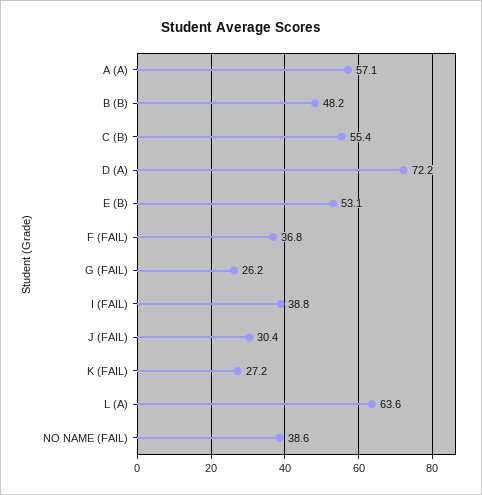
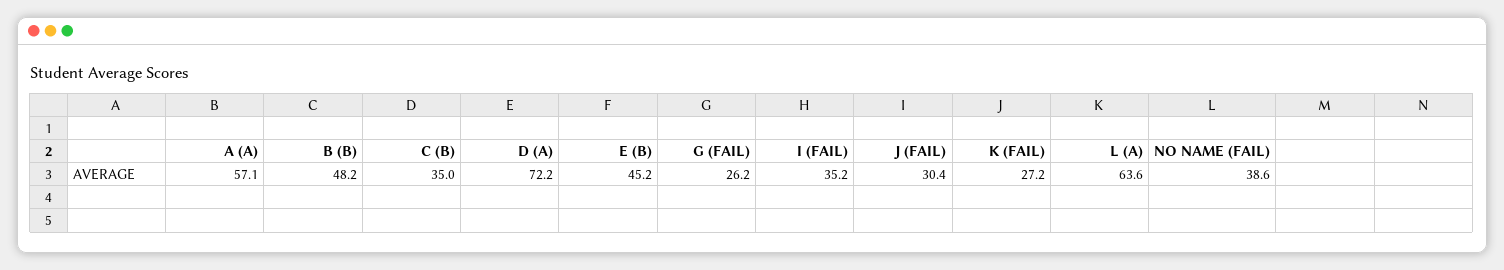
  {
    "A (A)": 57.1,
    "B (B)": 48.2,
-   "C (B)": 55.4,
+   "C (B)": 35,
    "D (A)": 72.2,
-   "E (B)": 53.1,
+   "E (B)": 45.2,
-   "F (FAIL)": 36.8,
    "G (FAIL)": 26.2,
-   "I (FAIL)": 38.8,
+   "I (FAIL)": 35.2,
    "J (FAIL)": 30.4,
    "K (FAIL)": 27.2,
    "L (A)": 63.6,
    "NO NAME (FAIL)": 38.6
  }

